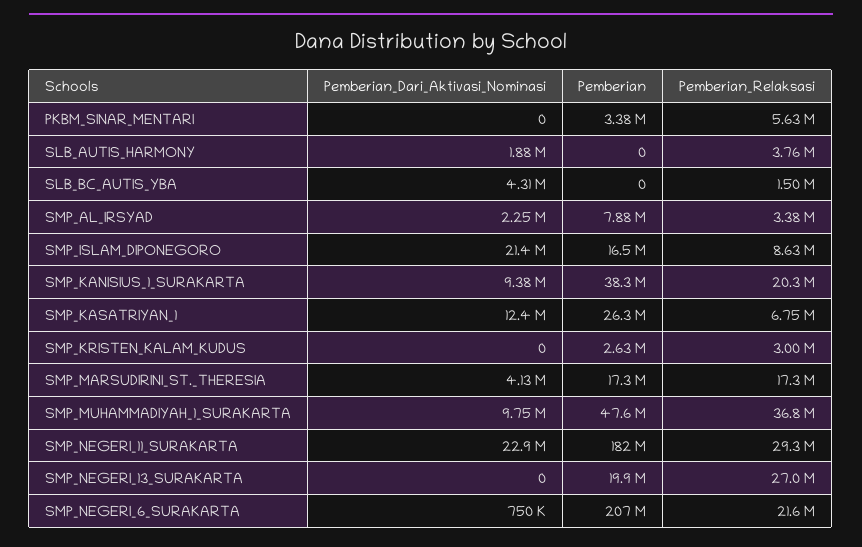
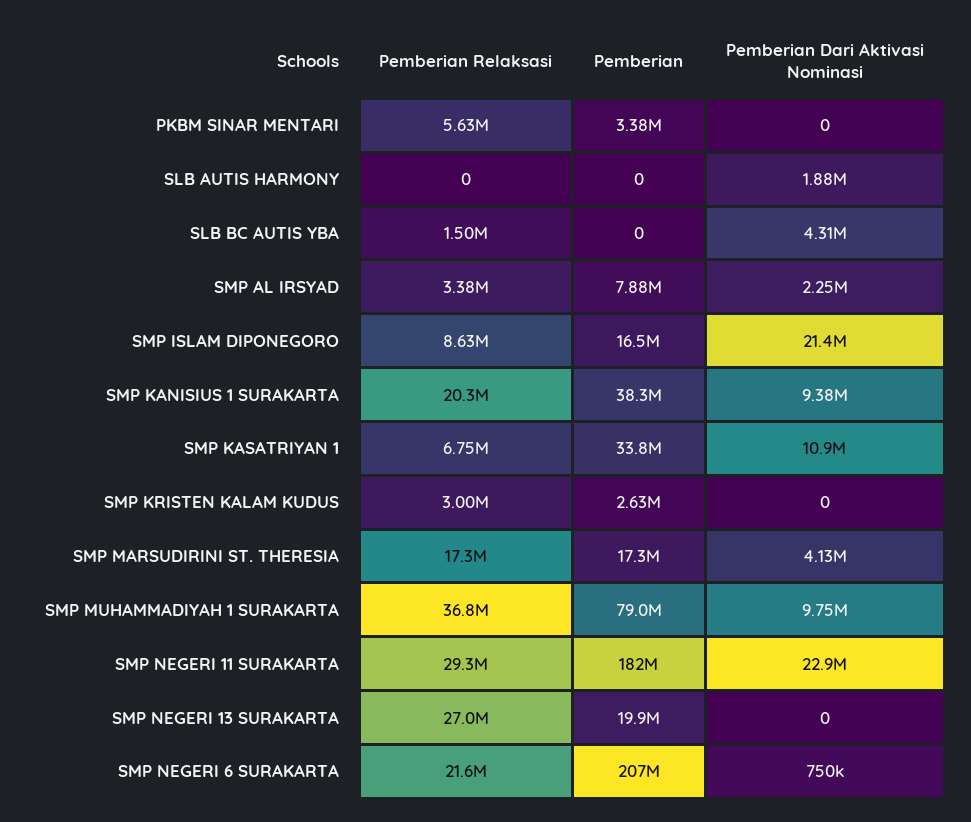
  {
    "Pemberian_Dari_Aktivasi_Nominasi": {
      "PKBM_SINAR_MENTARI": 0,
      "SLB_AUTIS_HARMONY": 1880000,
      "SLB_BC_AUTIS_YBA": 4310000,
      "SMP_AL_IRSYAD": 2250000,
      "SMP_ISLAM_DIPONEGORO": 21400000,
      "SMP_KANISIUS_1_SURAKARTA": 9380000,
-     "SMP_KASATRIYAN_1": 12400000,
+     "SMP_KASATRIYAN_1": 10900000,
      "SMP_KRISTEN_KALAM_KUDUS": 0,
      "SMP_MARSUDIRINI_ST._THERESIA": 4130000,
      "SMP_MUHAMMADIYAH_1_SURAKARTA": 9750000,
      "SMP_NEGERI_11_SURAKARTA": 22900000,
      "SMP_NEGERI_13_SURAKARTA": 0,
      "SMP_NEGERI_6_SURAKARTA": 750000
    },
    "Pemberian": {
      "PKBM_SINAR_MENTARI": 3380000,
      "SLB_AUTIS_HARMONY": 0,
      "SLB_BC_AUTIS_YBA": 0,
      "SMP_AL_IRSYAD": 7880000,
      "SMP_ISLAM_DIPONEGORO": 16500000,
      "SMP_KANISIUS_1_SURAKARTA": 38300000,
-     "SMP_KASATRIYAN_1": 26300000,
+     "SMP_KASATRIYAN_1": 33800000,
      "SMP_KRISTEN_KALAM_KUDUS": 2630000,
      "SMP_MARSUDIRINI_ST._THERESIA": 17300000,
-     "SMP_MUHAMMADIYAH_1_SURAKARTA": 47600000,
+     "SMP_MUHAMMADIYAH_1_SURAKARTA": 79000000,
      "SMP_NEGERI_11_SURAKARTA": 182000000,
      "SMP_NEGERI_13_SURAKARTA": 19900000,
      "SMP_NEGERI_6_SURAKARTA": 207000000
    },
    "Pemberian_Relaksasi": {
      "PKBM_SINAR_MENTARI": 5630000,
-     "SLB_AUTIS_HARMONY": 3760000,
+     "SLB_AUTIS_HARMONY": 0,
      "SLB_BC_AUTIS_YBA": 1500000,
      "SMP_AL_IRSYAD": 3380000,
      "SMP_ISLAM_DIPONEGORO": 8630000,
      "SMP_KANISIUS_1_SURAKARTA": 20300000,
      "SMP_KASATRIYAN_1": 6750000,
      "SMP_KRISTEN_KALAM_KUDUS": 3000000,
      "SMP_MARSUDIRINI_ST._THERESIA": 17300000,
      "SMP_MUHAMMADIYAH_1_SURAKARTA": 36800000,
      "SMP_NEGERI_11_SURAKARTA": 29300000,
      "SMP_NEGERI_13_SURAKARTA": 27000000,
      "SMP_NEGERI_6_SURAKARTA": 21600000
    }
  }

